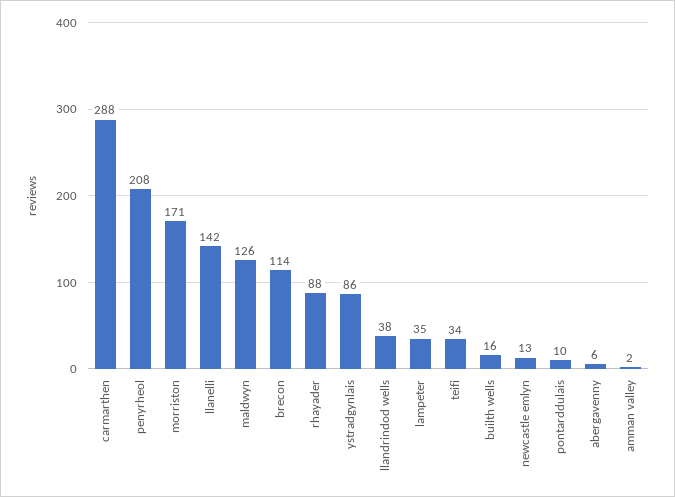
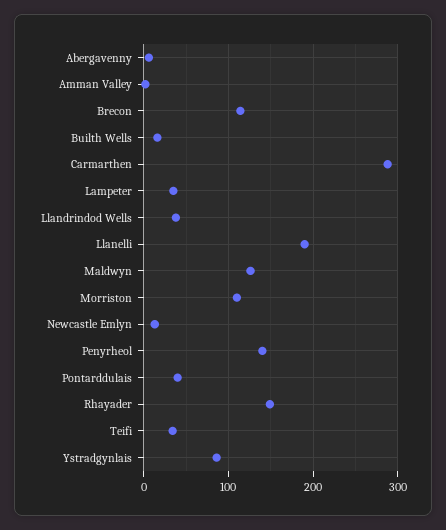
  {
    "carmarthen": 288,
-   "penyrheol": 208,
+   "penyrheol": 140,
-   "morriston": 171,
+   "morriston": 110,
-   "llanelli": 142,
+   "llanelli": 190,
    "maldwyn": 126,
    "brecon": 114,
-   "rhayader": 88,
+   "rhayader": 150,
    "ystradgynlais": 86,
    "llandrindod wells": 38,
    "lampeter": 35,
    "teifi": 34,
    "builth wells": 16,
    "newcastle emlyn": 13,
-   "pontarddulais": 10,
+   "pontarddulais": 40,
    "abergavenny": 6,
    "amman valley": 2
  }

